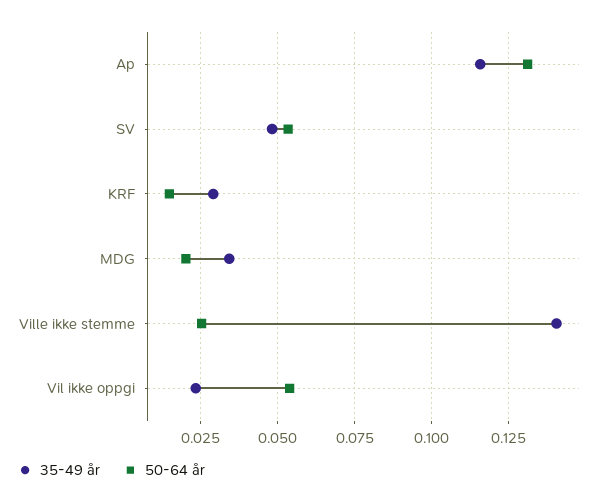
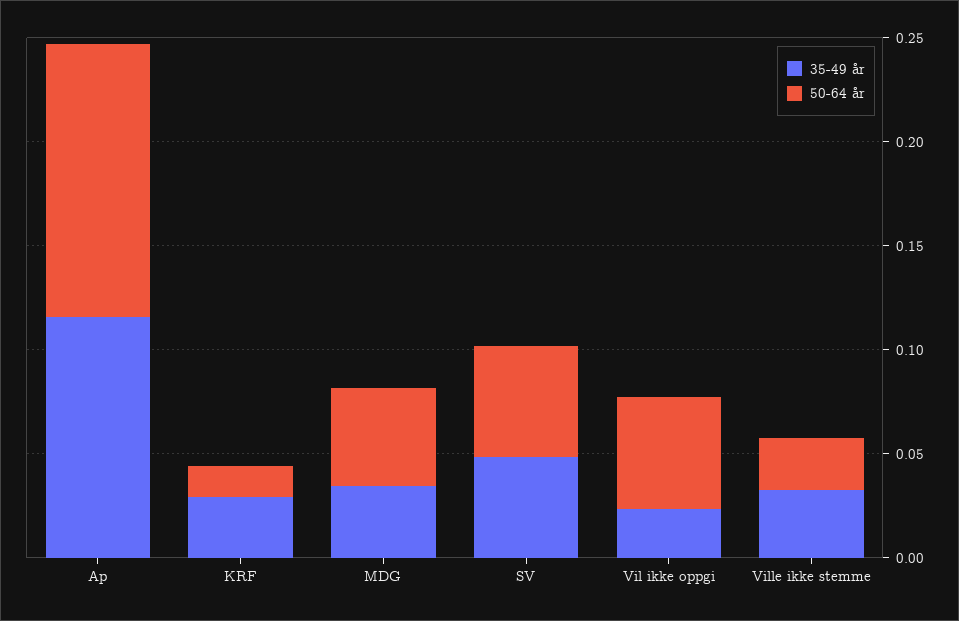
  {
    "35-49 år": {
      "Ap": 0.115,
      "SV": 0.0475,
      "KRF": 0.03,
      "MDG": 0.035,
-     "Ville ikke stemme": 0.14,
+     "Ville ikke stemme": 0.03,
      "Vil ikke oppgi": 0.0225
    },
    "50-64 år": {
      "Ap": 0.13,
      "SV": 0.0525,
      "KRF": 0.015,
-     "MDG": 0.02,
+     "MDG": 0.05,
      "Ville ikke stemme": 0.025,
      "Vil ikke oppgi": 0.055
    }
  }

